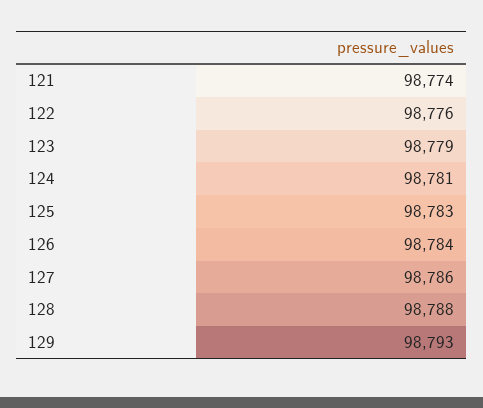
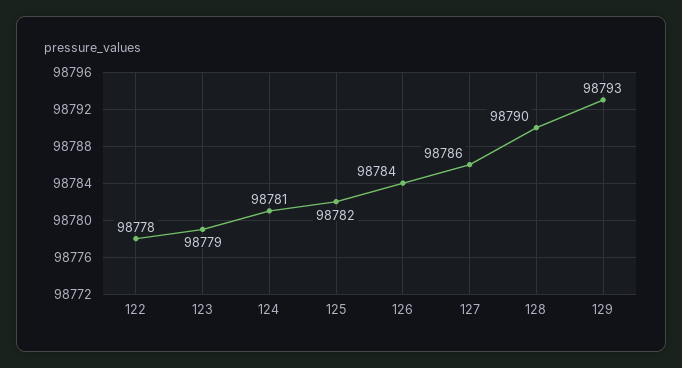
  {
-   "121": 98774,
-   "122": 98776,
+   "122": 98778,
    "123": 98779,
    "124": 98781,
-   "125": 98783,
+   "125": 98782,
    "126": 98784,
    "127": 98786,
-   "128": 98788,
+   "128": 98790,
    "129": 98793
  }

